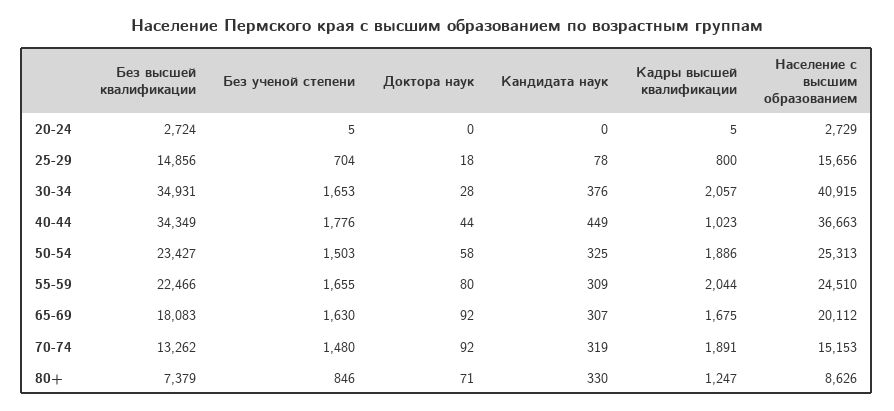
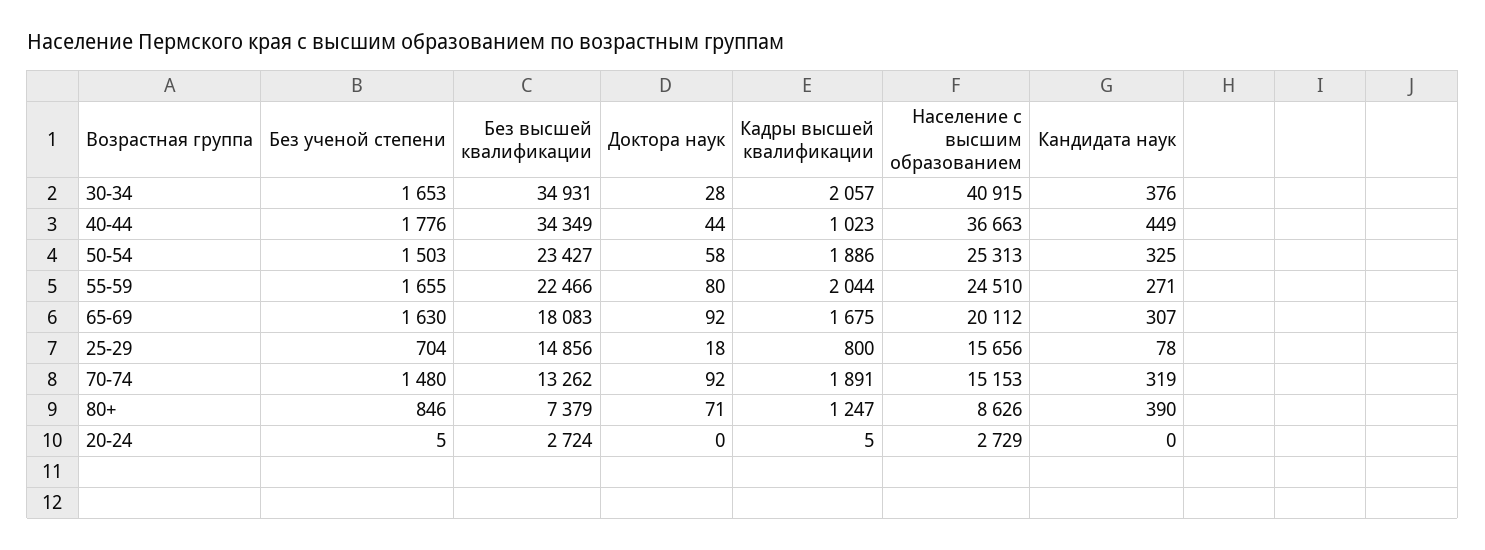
  {
    "Без высшей квалификации": {
      "20-24": 2724,
      "25-29": 14856,
      "30-34": 34931,
      "40-44": 34349,
      "50-54": 23427,
      "55-59": 22466,
      "65-69": 18083,
      "70-74": 13262,
      "80+": 7379
    },
    "Без ученой степени": {
      "20-24": 5,
      "25-29": 704,
      "30-34": 1653,
      "40-44": 1776,
      "50-54": 1503,
      "55-59": 1655,
      "65-69": 1630,
      "70-74": 1480,
      "80+": 846
    },
    "Доктора наук": {
      "20-24": 0,
      "25-29": 18,
      "30-34": 28,
      "40-44": 44,
      "50-54": 58,
      "55-59": 80,
      "65-69": 92,
      "70-74": 92,
      "80+": 71
    },
    "Кандидата наук": {
      "20-24": 0,
      "25-29": 78,
      "30-34": 376,
      "40-44": 449,
      "50-54": 325,
-     "55-59": 309,
+     "55-59": 271,
      "65-69": 307,
      "70-74": 319,
-     "80+": 330
+     "80+": 390
    },
    "Кадры высшей квалификации": {
      "20-24": 5,
      "25-29": 800,
      "30-34": 2057,
      "40-44": 1023,
      "50-54": 1886,
      "55-59": 2044,
      "65-69": 1675,
      "70-74": 1891,
      "80+": 1247
    },
    "Население с высшим образованием": {
      "20-24": 2729,
      "25-29": 15656,
      "30-34": 40915,
      "40-44": 36663,
      "50-54": 25313,
      "55-59": 24510,
      "65-69": 20112,
      "70-74": 15153,
      "80+": 8626
    }
  }

